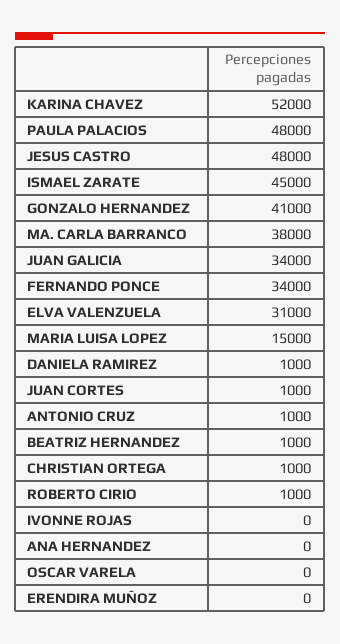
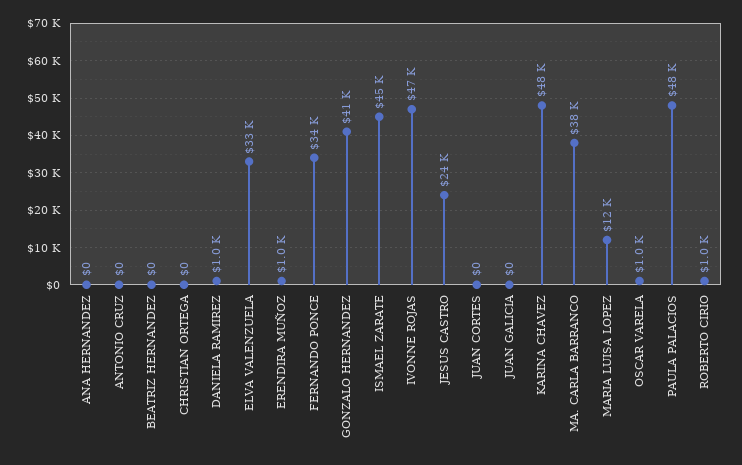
  {
-   "KARINA CHAVEZ": 52000,
+   "KARINA CHAVEZ": 48000,
    "PAULA PALACIOS": 48000,
-   "JESUS CASTRO": 48000,
+   "JESUS CASTRO": 24000,
    "ISMAEL ZARATE": 45000,
    "GONZALO HERNANDEZ": 41000,
    "MA. CARLA BARRANCO": 38000,
-   "JUAN GALICIA": 34000,
+   "JUAN GALICIA": 0,
    "FERNANDO PONCE": 34000,
-   "ELVA VALENZUELA": 31000,
+   "ELVA VALENZUELA": 33000,
-   "MARIA LUISA LOPEZ": 15000,
+   "MARIA LUISA LOPEZ": 12000,
    "DANIELA RAMIREZ": 1000,
-   "JUAN CORTES": 1000,
+   "JUAN CORTES": 0,
-   "ANTONIO CRUZ": 1000,
+   "ANTONIO CRUZ": 0,
-   "BEATRIZ HERNANDEZ": 1000,
+   "BEATRIZ HERNANDEZ": 0,
-   "CHRISTIAN ORTEGA": 1000,
+   "CHRISTIAN ORTEGA": 0,
    "ROBERTO CIRIO": 1000,
-   "IVONNE ROJAS": 0,
+   "IVONNE ROJAS": 47000,
    "ANA HERNANDEZ": 0,
-   "OSCAR VARELA": 0,
+   "OSCAR VARELA": 1000,
-   "ERENDIRA MUÑOZ": 0
+   "ERENDIRA MUÑOZ": 1000
  }

